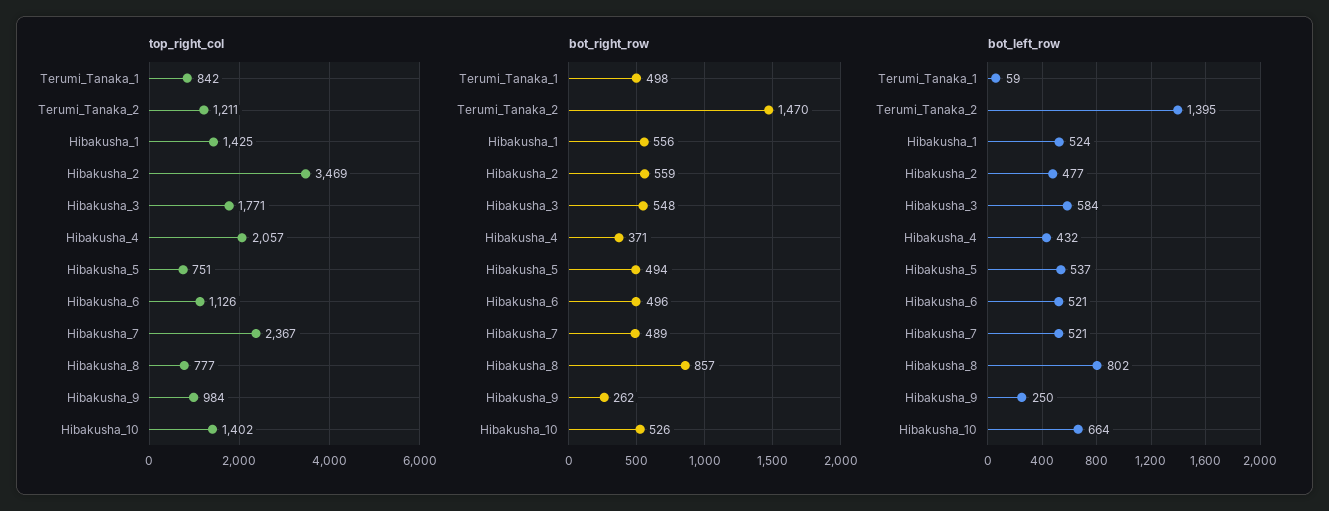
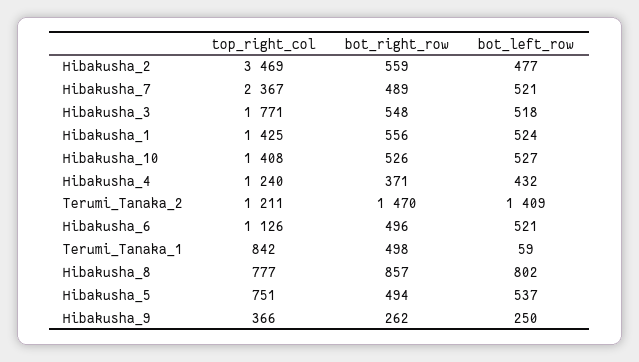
  {
    "top_right_col": {
      "Terumi_Tanaka_1": 842,
      "Terumi_Tanaka_2": 1211,
      "Hibakusha_1": 1425,
      "Hibakusha_2": 3469,
      "Hibakusha_3": 1771,
-     "Hibakusha_4": 2057,
+     "Hibakusha_4": 1240,
      "Hibakusha_5": 751,
      "Hibakusha_6": 1126,
      "Hibakusha_7": 2367,
      "Hibakusha_8": 777,
-     "Hibakusha_9": 984,
+     "Hibakusha_9": 366,
-     "Hibakusha_10": 1402
+     "Hibakusha_10": 1408
    },
    "bot_right_row": {
      "Terumi_Tanaka_1": 498,
      "Terumi_Tanaka_2": 1470,
      "Hibakusha_1": 556,
      "Hibakusha_2": 559,
      "Hibakusha_3": 548,
      "Hibakusha_4": 371,
      "Hibakusha_5": 494,
      "Hibakusha_6": 496,
      "Hibakusha_7": 489,
      "Hibakusha_8": 857,
      "Hibakusha_9": 262,
      "Hibakusha_10": 526
    },
    "bot_left_row": {
      "Terumi_Tanaka_1": 59,
-     "Terumi_Tanaka_2": 1395,
+     "Terumi_Tanaka_2": 1409,
      "Hibakusha_1": 524,
      "Hibakusha_2": 477,
-     "Hibakusha_3": 584,
+     "Hibakusha_3": 518,
      "Hibakusha_4": 432,
      "Hibakusha_5": 537,
      "Hibakusha_6": 521,
      "Hibakusha_7": 521,
      "Hibakusha_8": 802,
      "Hibakusha_9": 250,
-     "Hibakusha_10": 664
+     "Hibakusha_10": 527
    }
  }

